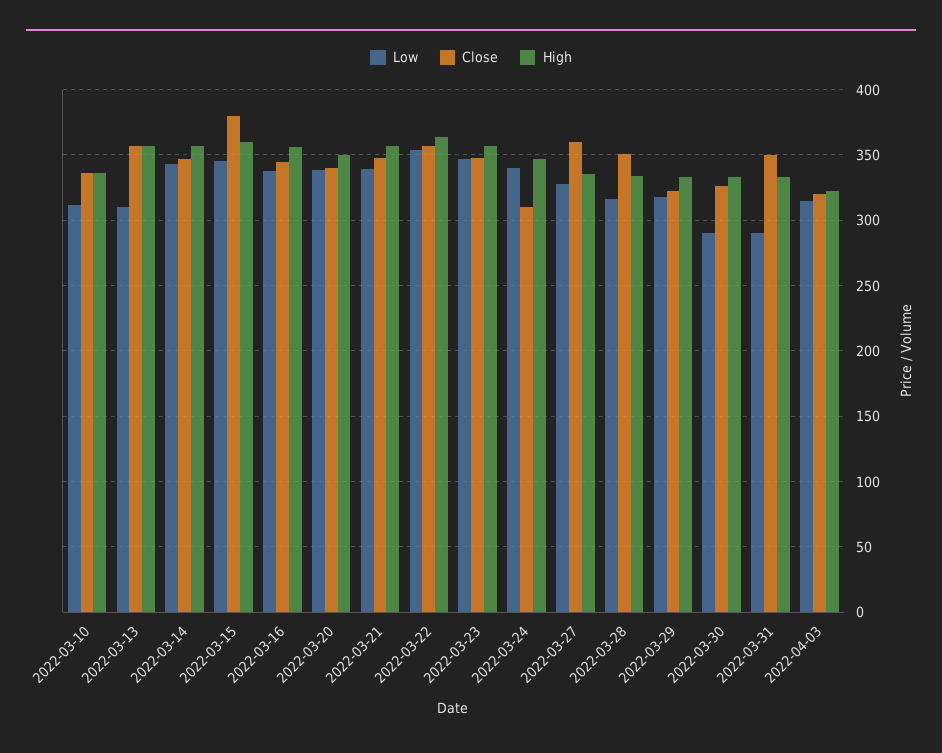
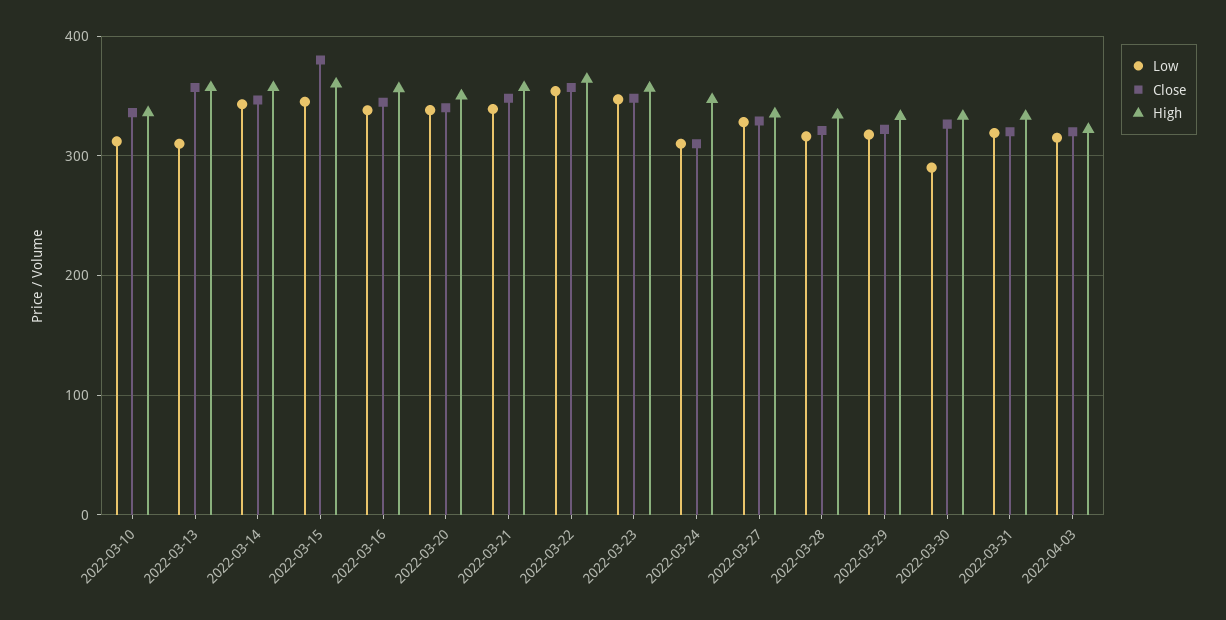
  {
    "Low": {
      "2022-03-10": 310,
      "2022-03-13": 310,
      "2022-03-14": 345,
      "2022-03-15": 345,
      "2022-03-16": 340,
      "2022-03-20": 340,
      "2022-03-21": 340,
      "2022-03-22": 355,
      "2022-03-23": 345,
-     "2022-03-24": 340,
+     "2022-03-24": 310,
      "2022-03-27": 330,
      "2022-03-28": 315,
      "2022-03-29": 320,
      "2022-03-30": 290,
-     "2022-03-31": 290,
+     "2022-03-31": 320,
      "2022-04-03": 315
    },
    "Close": {
      "2022-03-10": 335,
      "2022-03-13": 355,
      "2022-03-14": 345,
      "2022-03-15": 380,
      "2022-03-16": 345,
      "2022-03-20": 340,
      "2022-03-21": 350,
      "2022-03-22": 355,
      "2022-03-23": 350,
      "2022-03-24": 310,
-     "2022-03-27": 360,
+     "2022-03-27": 330,
-     "2022-03-28": 350,
+     "2022-03-28": 320,
      "2022-03-29": 320,
      "2022-03-30": 325,
-     "2022-03-31": 350,
+     "2022-03-31": 320,
      "2022-04-03": 320
    },
    "High": {
      "2022-03-10": 335,
      "2022-03-13": 355,
      "2022-03-14": 355,
      "2022-03-15": 360,
      "2022-03-16": 355,
      "2022-03-20": 350,
      "2022-03-21": 355,
      "2022-03-22": 365,
      "2022-03-23": 355,
      "2022-03-24": 345,
      "2022-03-27": 335,
      "2022-03-28": 335,
      "2022-03-29": 335,
      "2022-03-30": 335,
      "2022-03-31": 335,
      "2022-04-03": 320
    }
  }

